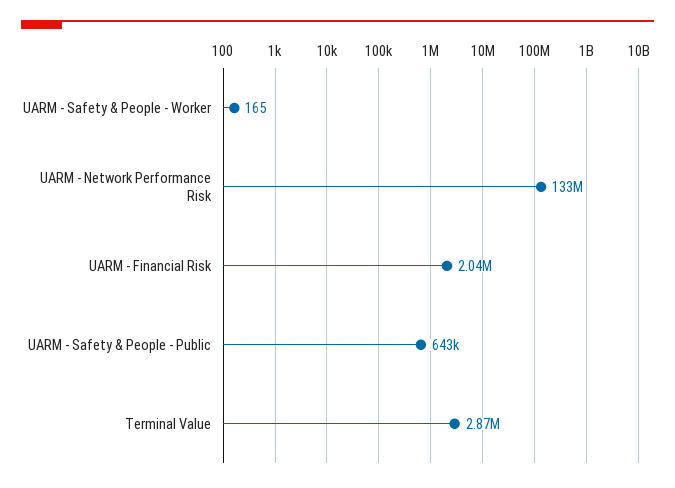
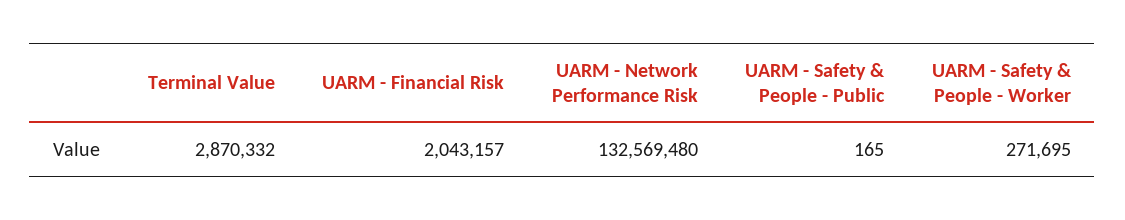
  {
-   "UARM - Safety & People - Worker": 165,
+   "UARM - Safety & People - Worker": 271695,
    "UARM - Network Performance Risk": 132569480,
    "UARM - Financial Risk": 2043157,
-   "UARM - Safety & People - Public": 643000,
+   "UARM - Safety & People - Public": 165,
    "Terminal Value": 2870332
  }

